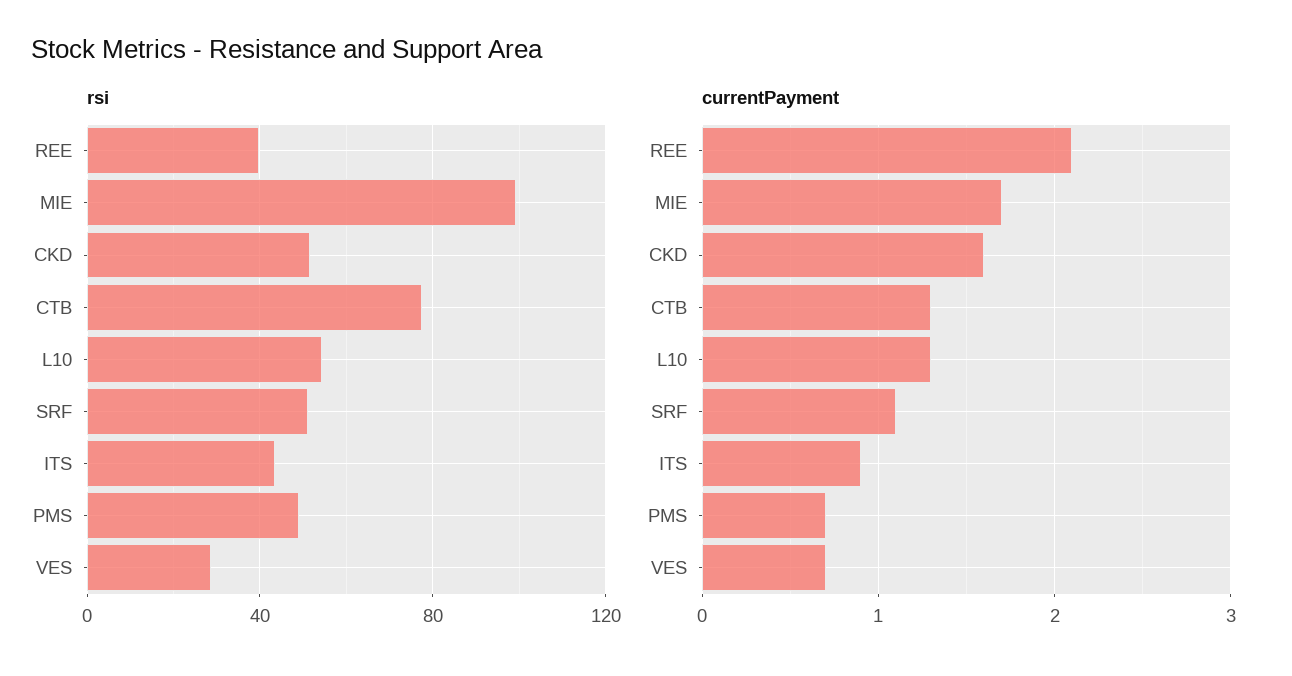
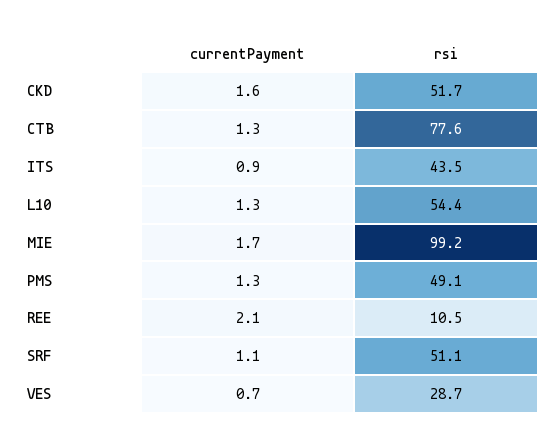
  {
    "rsi": {
-     "REE": 40,
+     "REE": 10.5,
      "MIE": 99.2,
      "CKD": 51.7,
      "CTB": 77.6,
      "L10": 54.4,
      "SRF": 51.1,
      "ITS": 43.5,
      "PMS": 49.1,
      "VES": 28.7
    },
    "currentPayment": {
      "REE": 2.1,
      "MIE": 1.7,
      "CKD": 1.6,
      "CTB": 1.3,
      "L10": 1.3,
      "SRF": 1.1,
      "ITS": 0.9,
-     "PMS": 0.7,
+     "PMS": 1.3,
      "VES": 0.7
    }
  }

